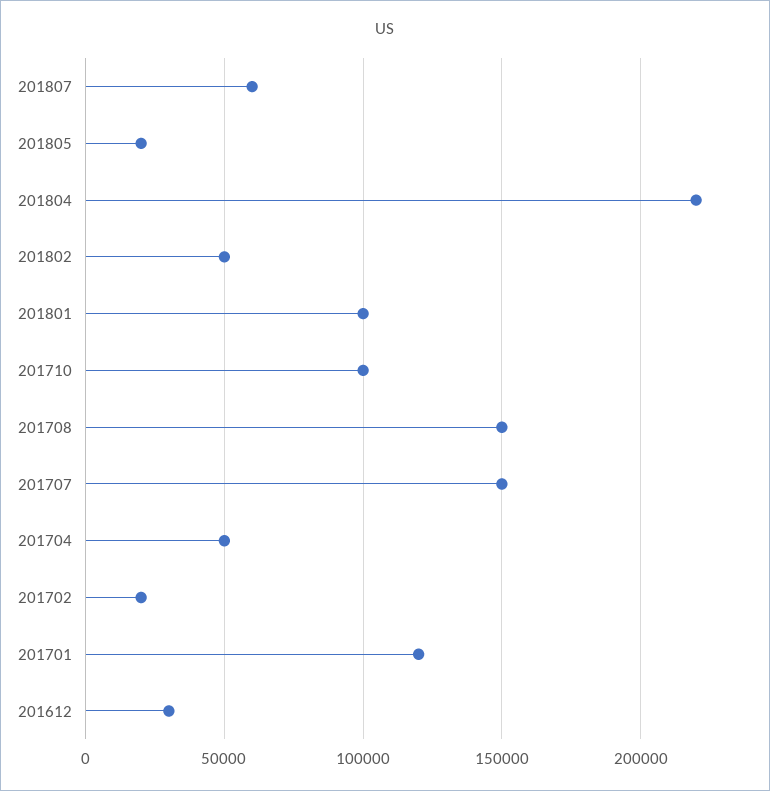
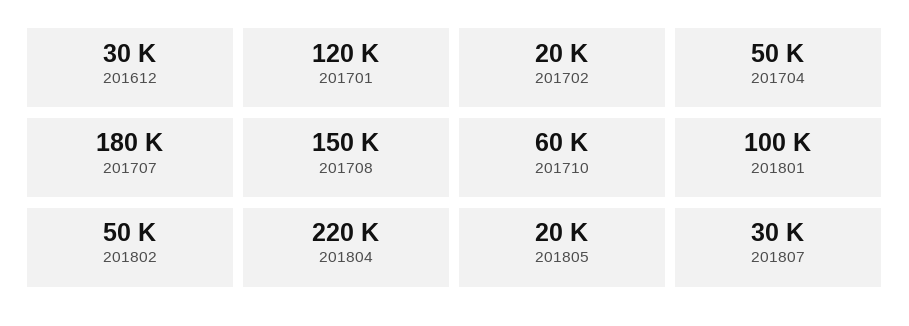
  {
-   "201807": 60000,
+   "201807": 30000,
    "201805": 20000,
    "201804": 220000,
    "201802": 50000,
    "201801": 100000,
-   "201710": 100000,
+   "201710": 60000,
    "201708": 150000,
-   "201707": 150000,
+   "201707": 180000,
    "201704": 50000,
    "201702": 20000,
    "201701": 120000,
    "201612": 30000
  }

